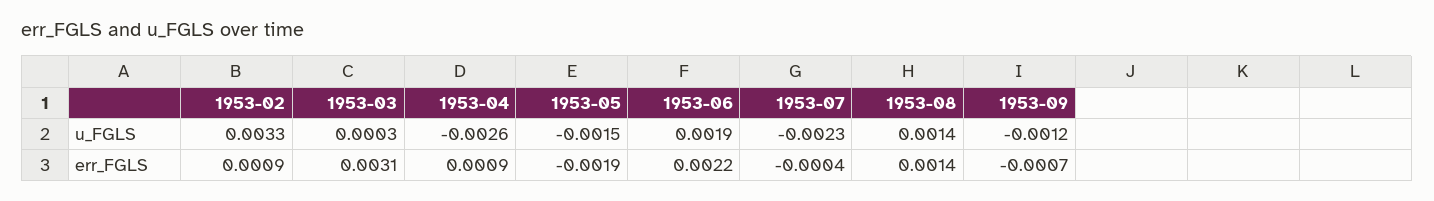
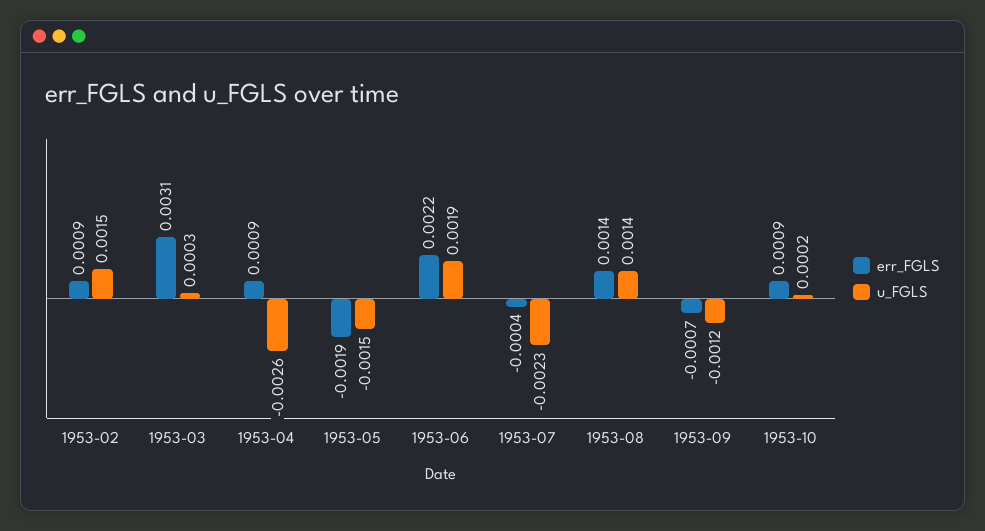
  {
    "u_FGLS": {
-     "1953-02": 0.0033,
+     "1953-02": 0.0015,
      "1953-03": 0.0003,
      "1953-04": -0.0026,
      "1953-05": -0.0015,
      "1953-06": 0.0019,
      "1953-07": -0.0023,
      "1953-08": 0.0014,
-     "1953-09": -0.0012
+     "1953-09": -0.0012,
+     "1953-10": 0.0002
    },
    "err_FGLS": {
      "1953-02": 0.0009,
      "1953-03": 0.0031,
      "1953-04": 0.0009,
      "1953-05": -0.0019,
      "1953-06": 0.0022,
      "1953-07": -0.0004,
      "1953-08": 0.0014,
-     "1953-09": -0.0007
+     "1953-09": -0.0007,
+     "1953-10": 0.0009
    }
  }

